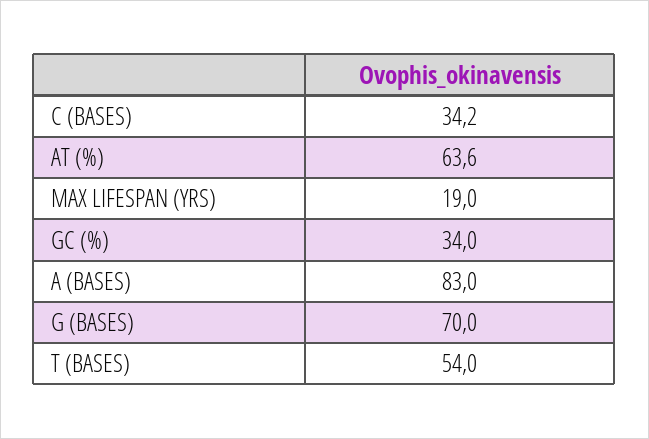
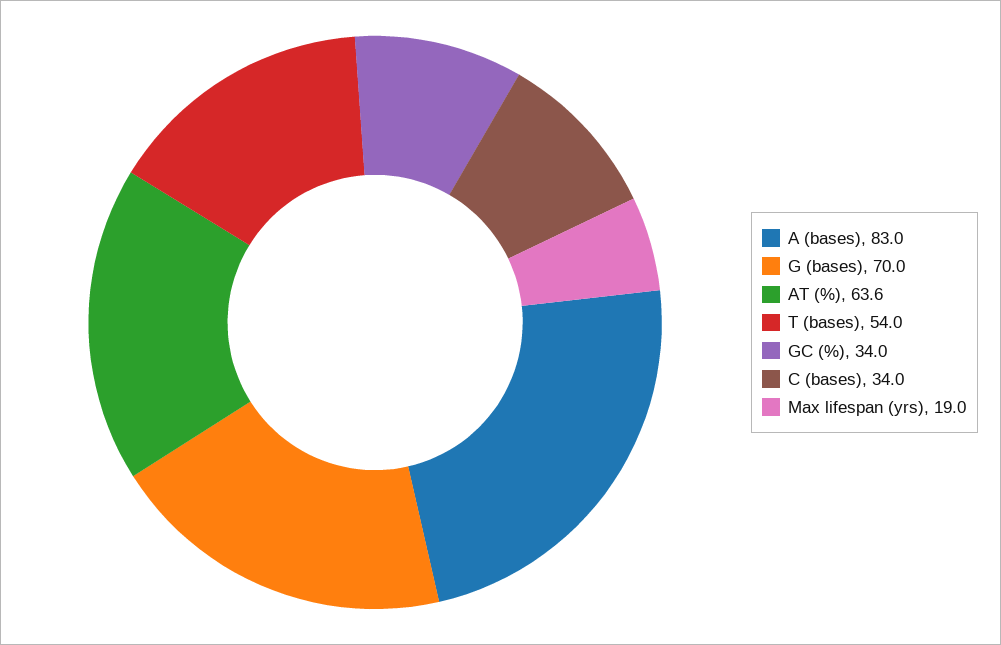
  {
-   "C (BASES)": 34.2,
+   "C (BASES)": 34,
    "AT (%)": 63.6,
    "MAX LIFESPAN (YRS)": 19,
    "GC (%)": 34,
    "A (BASES)": 83,
    "G (BASES)": 70,
    "T (BASES)": 54
  }

